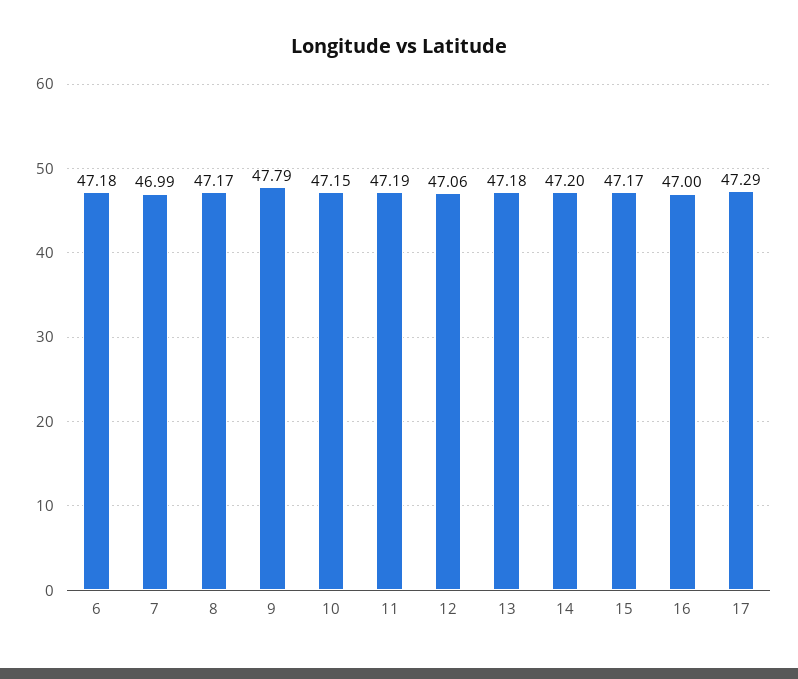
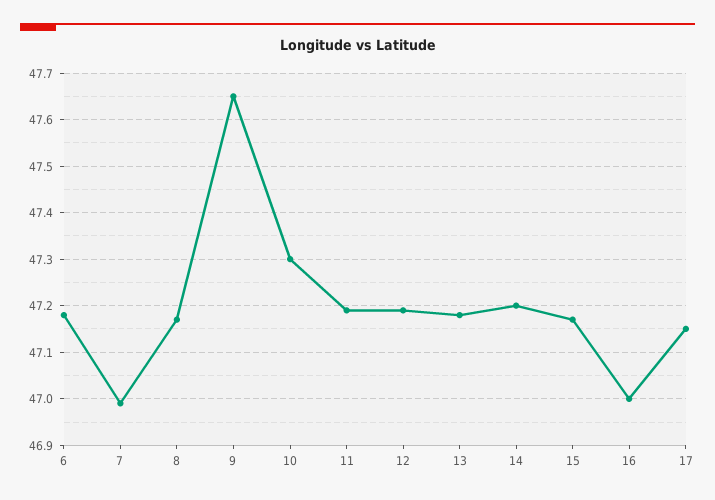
  {
    "6": 47.18,
    "7": 46.99,
    "8": 47.17,
-   "9": 47.79,
+   "9": 47.65,
-   "10": 47.15,
+   "10": 47.3,
    "11": 47.19,
-   "12": 47.06,
+   "12": 47.2,
    "13": 47.18,
    "14": 47.2,
    "15": 47.17,
    "16": 47,
-   "17": 47.29
+   "17": 47.15
  }

